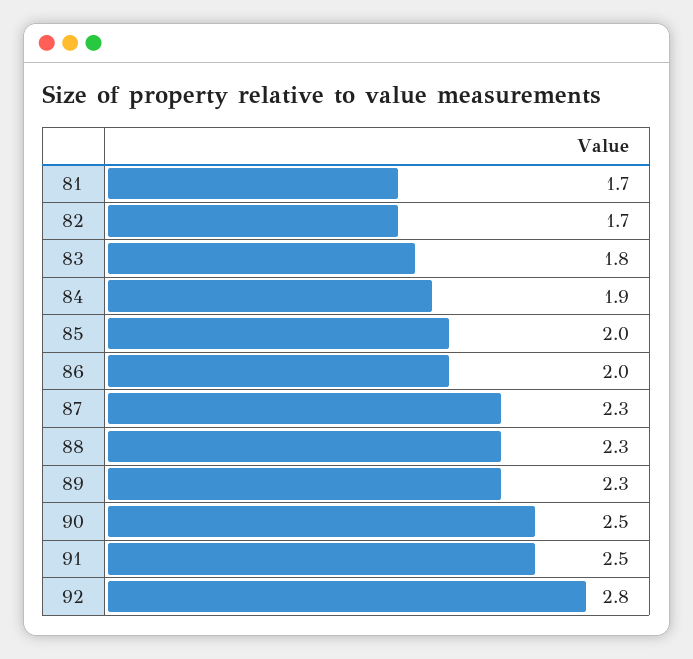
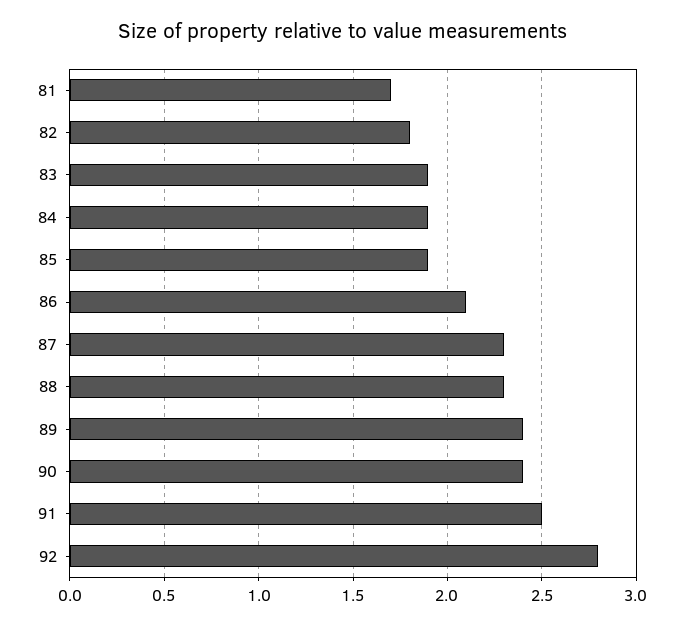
  {
    "81": 1.7,
-   "82": 1.7,
+   "82": 1.8,
-   "83": 1.8,
+   "83": 1.9,
    "84": 1.9,
-   "85": 2,
+   "85": 1.9,
-   "86": 2,
+   "86": 2.1,
    "87": 2.3,
    "88": 2.3,
-   "89": 2.3,
+   "89": 2.4,
-   "90": 2.5,
+   "90": 2.4,
    "91": 2.5,
    "92": 2.8
  }

